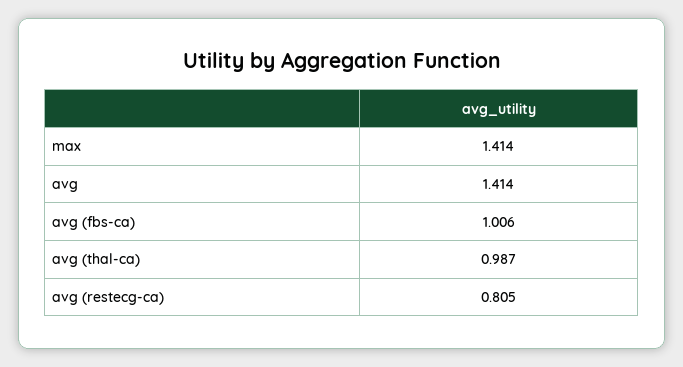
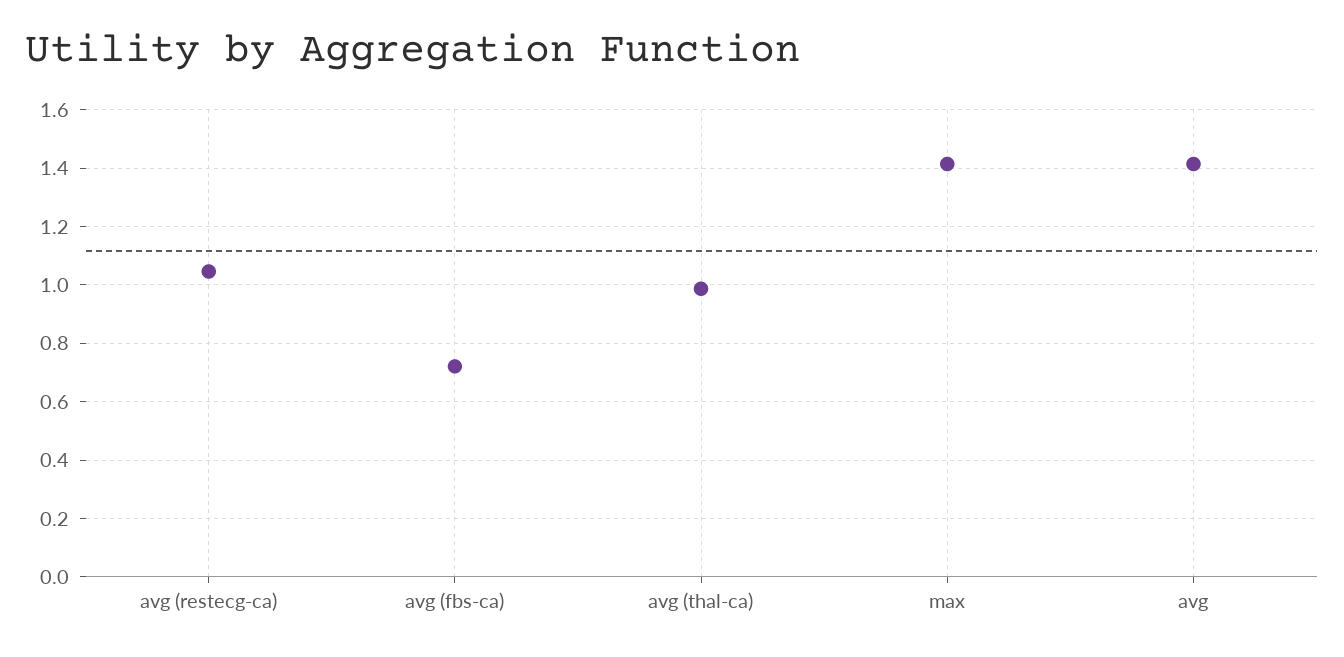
  {
    "max": 1.414,
    "avg": 1.414,
-   "avg (fbs-ca)": 1.006,
+   "avg (fbs-ca)": 0.725,
    "avg (thal-ca)": 0.987,
-   "avg (restecg-ca)": 0.805
+   "avg (restecg-ca)": 1.05
  }

